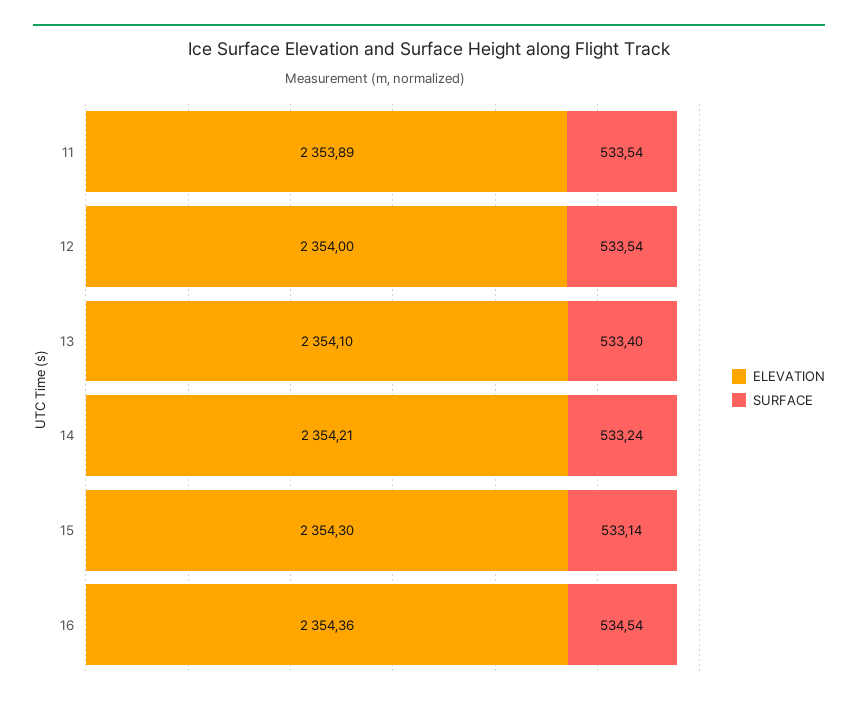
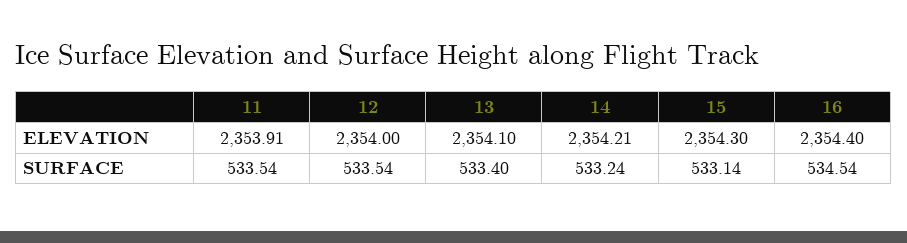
  {
    "ELEVATION": {
-     "11": 2353.89,
+     "11": 2353.91,
      "12": 2354,
      "13": 2354.1,
      "14": 2354.21,
      "15": 2354.3,
-     "16": 2354.36
+     "16": 2354.4
    },
    "SURFACE": {
      "11": 533.54,
      "12": 533.54,
      "13": 533.4,
      "14": 533.24,
      "15": 533.14,
      "16": 534.54
    }
  }

